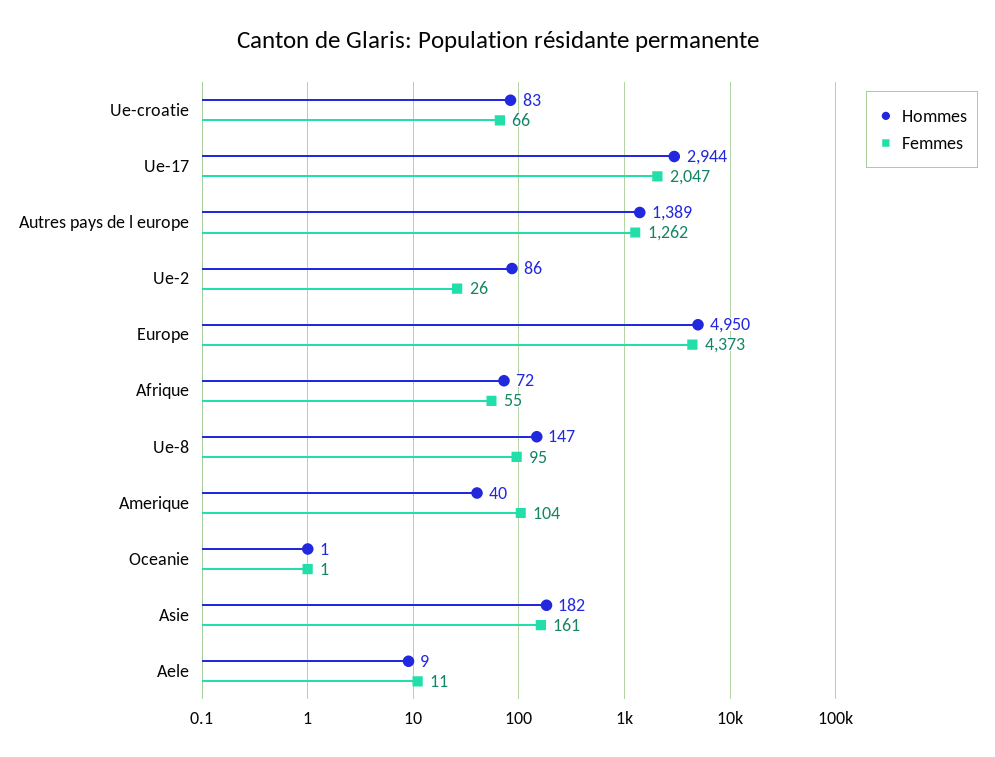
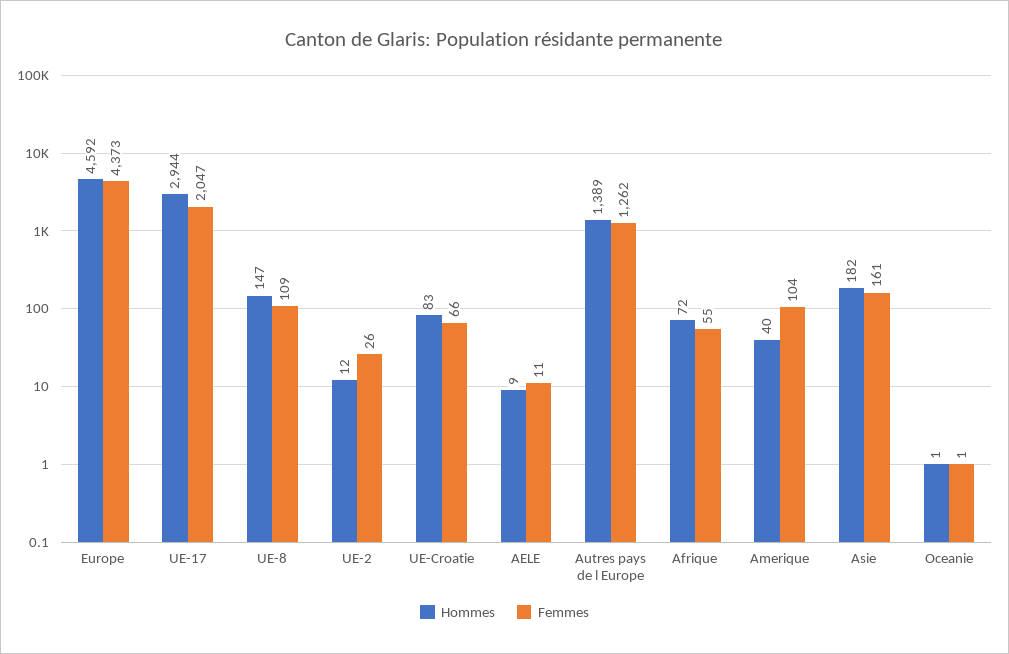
  {
    "Hommes": {
      "Ue-croatie": 83,
      "Ue-17": 2944,
      "Autres pays de l europe": 1389,
-     "Ue-2": 86,
+     "Ue-2": 12,
-     "Europe": 4950,
+     "Europe": 4592,
      "Afrique": 72,
      "Ue-8": 147,
      "Amerique": 40,
      "Oceanie": 1,
      "Asie": 182,
      "Aele": 9
    },
    "Femmes": {
      "Ue-croatie": 66,
      "Ue-17": 2047,
      "Autres pays de l europe": 1262,
      "Ue-2": 26,
      "Europe": 4373,
      "Afrique": 55,
-     "Ue-8": 95,
+     "Ue-8": 109,
      "Amerique": 104,
      "Oceanie": 1,
      "Asie": 161,
      "Aele": 11
    }
  }

